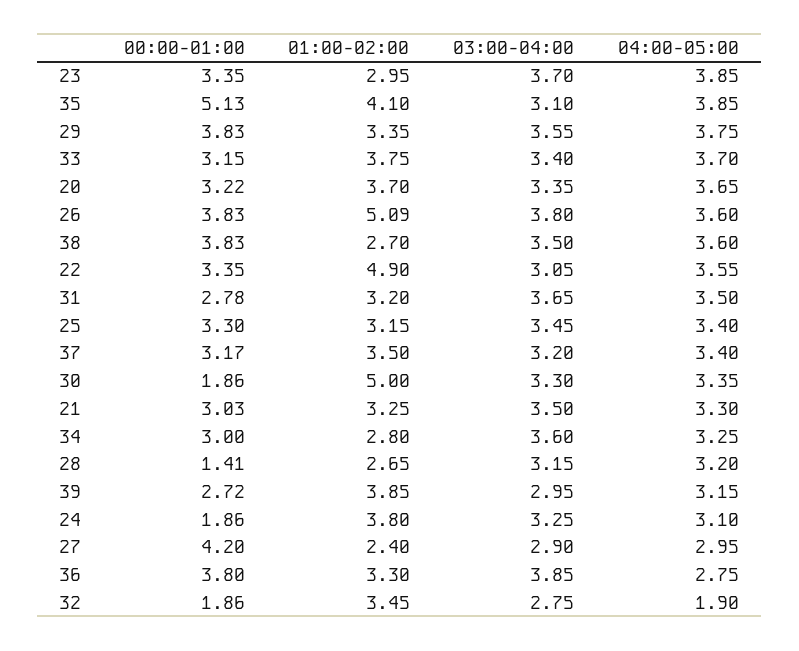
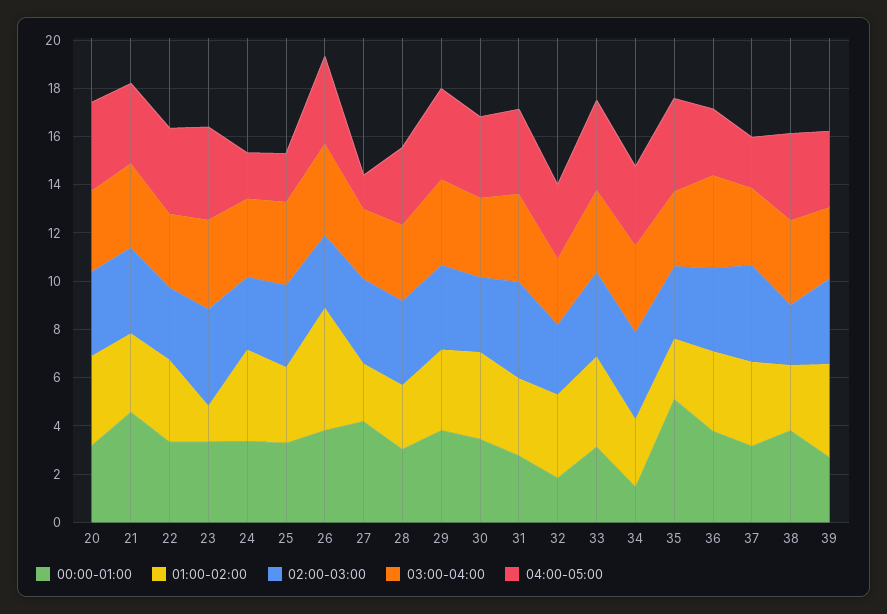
  {
    "00:00-01:00": {
      "23": 3.35,
      "35": 5.13,
      "29": 3.83,
      "33": 3.15,
      "20": 3.22,
      "26": 3.83,
      "38": 3.83,
      "22": 3.35,
      "31": 2.78,
      "25": 3.3,
      "37": 3.17,
-     "30": 1.86,
+     "30": 3.5,
-     "21": 3.03,
+     "21": 4.5,
-     "34": 3,
+     "34": 1.5,
-     "28": 1.41,
+     "28": 3,
      "39": 2.72,
-     "24": 1.86,
+     "24": 3.5,
      "27": 4.2,
      "36": 3.8,
      "32": 1.86
    },
    "01:00-02:00": {
-     "23": 2.95,
+     "23": 1.5,
-     "35": 4.1,
+     "35": 2.5,
      "29": 3.35,
      "33": 3.75,
      "20": 3.7,
      "26": 5.09,
      "38": 2.7,
-     "22": 4.9,
+     "22": 3.5,
      "31": 3.2,
      "25": 3.15,
      "37": 3.5,
-     "30": 5,
+     "30": 3.5,
      "21": 3.25,
      "34": 2.8,
      "28": 2.65,
      "39": 3.85,
      "24": 3.8,
      "27": 2.4,
      "36": 3.3,
      "32": 3.45
    },
    "03:00-04:00": {
      "23": 3.7,
      "35": 3.1,
      "29": 3.55,
      "33": 3.4,
      "20": 3.35,
      "26": 3.8,
      "38": 3.5,
      "22": 3.05,
      "31": 3.65,
      "25": 3.45,
      "37": 3.2,
      "30": 3.3,
      "21": 3.5,
      "34": 3.6,
      "28": 3.15,
      "39": 2.95,
      "24": 3.25,
      "27": 2.9,
      "36": 3.85,
      "32": 2.75
    },
    "04:00-05:00": {
      "23": 3.85,
      "35": 3.85,
      "29": 3.75,
      "33": 3.7,
      "20": 3.65,
      "26": 3.6,
      "38": 3.6,
      "22": 3.55,
      "31": 3.5,
-     "25": 3.4,
+     "25": 2,
-     "37": 3.4,
+     "37": 2,
      "30": 3.35,
      "21": 3.3,
      "34": 3.25,
      "28": 3.2,
      "39": 3.15,
-     "24": 3.1,
+     "24": 2,
-     "27": 2.95,
+     "27": 1.5,
      "36": 2.75,
-     "32": 1.9
+     "32": 3
-   }
+   },
+   "02:00-03:00": {
+     "20": 3.5,
+     "21": 3.5,
+     "22": 3,
+     "23": 4,
+     "24": 3,
+     "25": 3.5,
+     "26": 3,
+     "27": 3.5,
+     "28": 3.5,
+     "29": 3.5,
+     "30": 3,
+     "31": 4,
+     "32": 3,
+     "33": 3.5,
+     "34": 3.5,
+     "35": 3,
+     "36": 3.5,
+     "37": 4,
+     "38": 2.5,
+     "39": 3.5
+   }
  }

